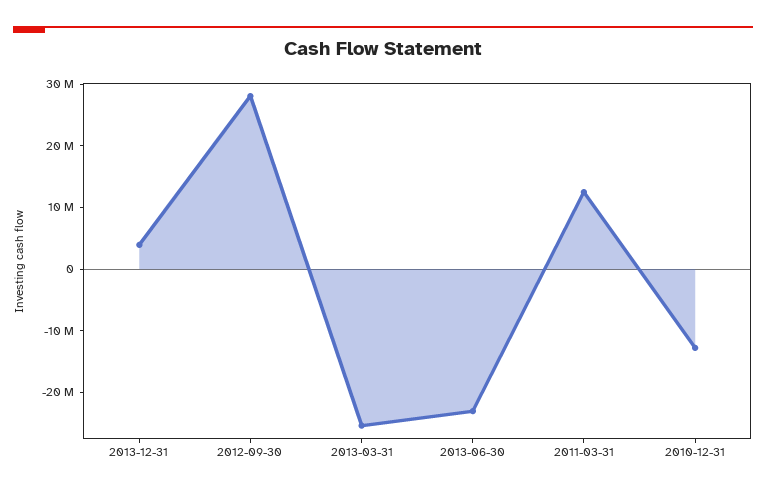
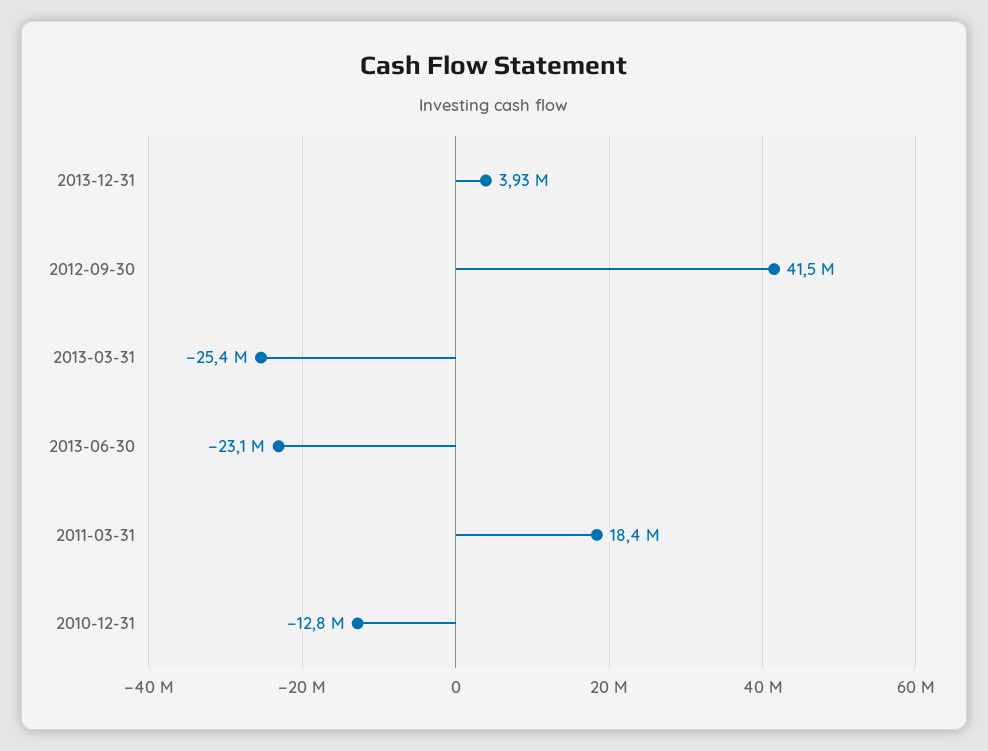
  {
    "2013-12-31": 3930000,
-   "2012-09-30": 28000000,
+   "2012-09-30": 41500000,
    "2013-03-31": -25400000,
    "2013-06-30": -23100000,
-   "2011-03-31": 12000000,
+   "2011-03-31": 18400000,
    "2010-12-31": -12800000
  }

